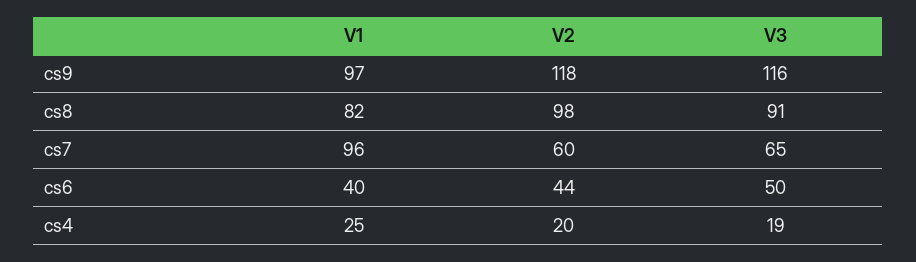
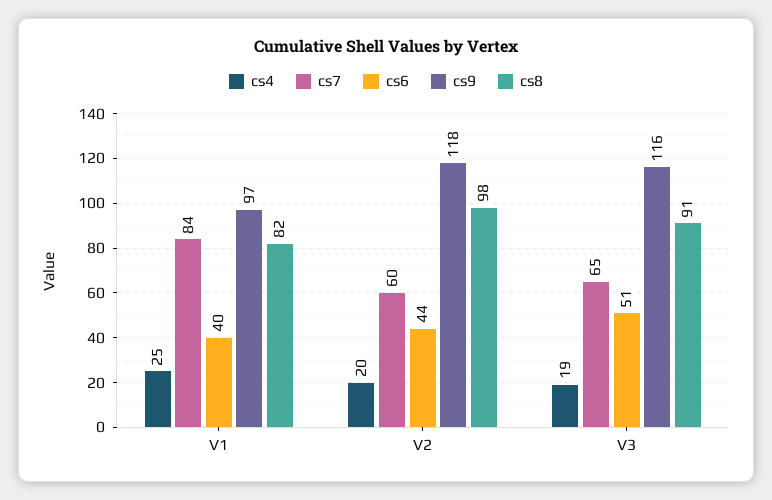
  {
    "cs9": {
      "V1": 97,
      "V2": 118,
      "V3": 116
    },
    "cs8": {
      "V1": 82,
      "V2": 98,
      "V3": 91
    },
    "cs7": {
-     "V1": 96,
+     "V1": 84,
      "V2": 60,
      "V3": 65
    },
    "cs6": {
      "V1": 40,
      "V2": 44,
-     "V3": 50
+     "V3": 51
    },
    "cs4": {
      "V1": 25,
      "V2": 20,
      "V3": 19
    }
  }

